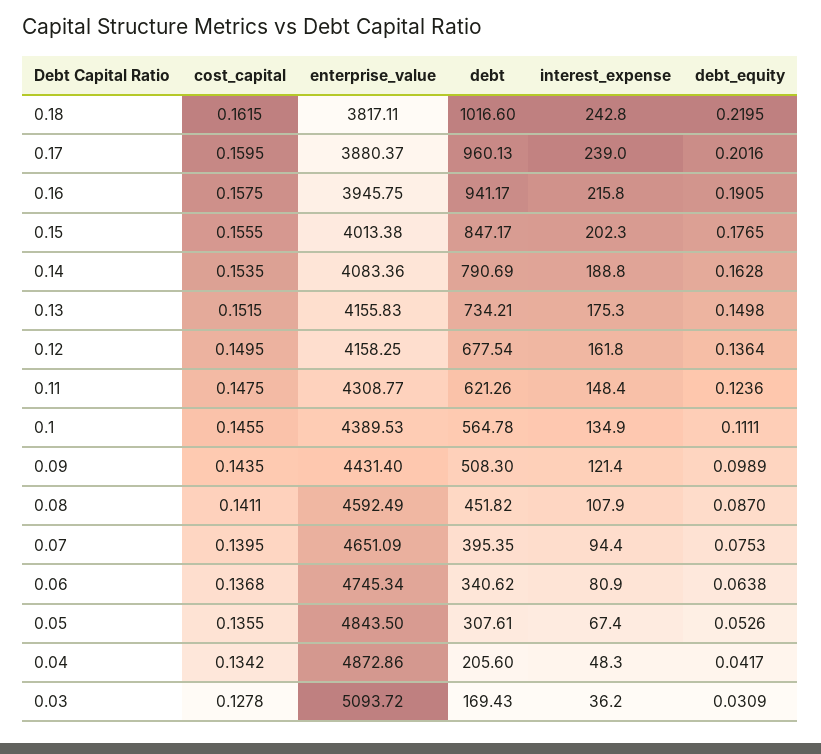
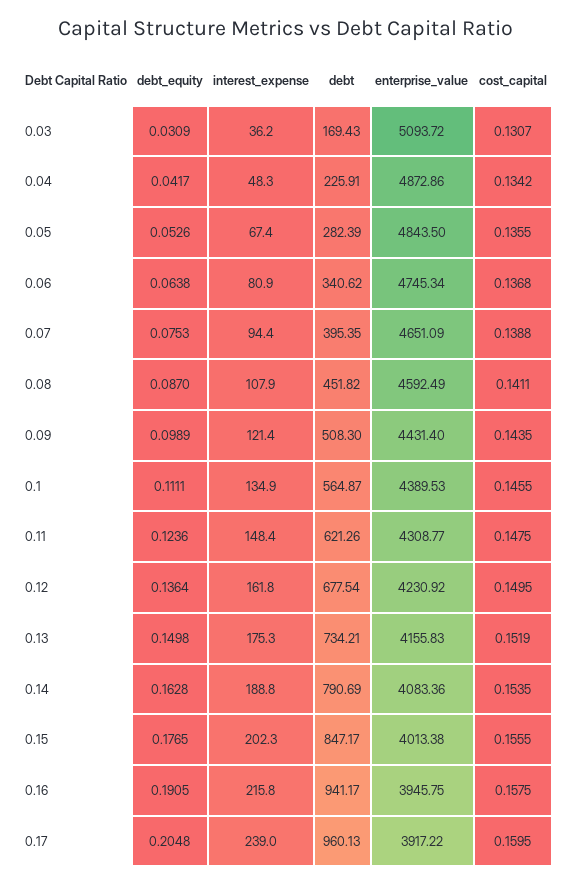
  {
    "cost_capital": {
-     "0.18": 0.1615,
      "0.17": 0.1595,
      "0.16": 0.1575,
      "0.15": 0.1555,
      "0.14": 0.1535,
-     "0.13": 0.1515,
+     "0.13": 0.1519,
      "0.12": 0.1495,
      "0.11": 0.1475,
      "0.1": 0.1455,
      "0.09": 0.1435,
      "0.08": 0.1411,
-     "0.07": 0.1395,
+     "0.07": 0.1388,
      "0.06": 0.1368,
      "0.05": 0.1355,
      "0.04": 0.1342,
-     "0.03": 0.1278
+     "0.03": 0.1307
    },
    "enterprise_value": {
-     "0.18": 3817.11,
-     "0.17": 3880.37,
+     "0.17": 3917.22,
      "0.16": 3945.75,
      "0.15": 4013.38,
      "0.14": 4083.36,
      "0.13": 4155.83,
-     "0.12": 4158.25,
+     "0.12": 4230.92,
      "0.11": 4308.77,
      "0.1": 4389.53,
      "0.09": 4431.4,
      "0.08": 4592.49,
      "0.07": 4651.09,
      "0.06": 4745.34,
      "0.05": 4843.5,
      "0.04": 4872.86,
      "0.03": 5093.72
    },
    "debt": {
-     "0.18": 1016.6,
      "0.17": 960.13,
      "0.16": 941.17,
      "0.15": 847.17,
      "0.14": 790.69,
      "0.13": 734.21,
      "0.12": 677.54,
      "0.11": 621.26,
-     "0.1": 564.78,
+     "0.1": 564.87,
      "0.09": 508.3,
      "0.08": 451.82,
      "0.07": 395.35,
      "0.06": 340.62,
-     "0.05": 307.61,
+     "0.05": 282.39,
-     "0.04": 205.6,
+     "0.04": 225.91,
      "0.03": 169.43
    },
    "interest_expense": {
-     "0.18": 242.8,
      "0.17": 239,
      "0.16": 215.8,
      "0.15": 202.3,
      "0.14": 188.8,
      "0.13": 175.3,
      "0.12": 161.8,
      "0.11": 148.4,
      "0.1": 134.9,
      "0.09": 121.4,
      "0.08": 107.9,
      "0.07": 94.4,
      "0.06": 80.9,
      "0.05": 67.4,
      "0.04": 48.3,
      "0.03": 36.2
    },
    "debt_equity": {
-     "0.18": 0.2195,
-     "0.17": 0.2016,
+     "0.17": 0.2048,
      "0.16": 0.1905,
      "0.15": 0.1765,
      "0.14": 0.1628,
      "0.13": 0.1498,
      "0.12": 0.1364,
      "0.11": 0.1236,
      "0.1": 0.1111,
      "0.09": 0.0989,
      "0.08": 0.087,
      "0.07": 0.0753,
      "0.06": 0.0638,
      "0.05": 0.0526,
      "0.04": 0.0417,
      "0.03": 0.0309
    }
  }

